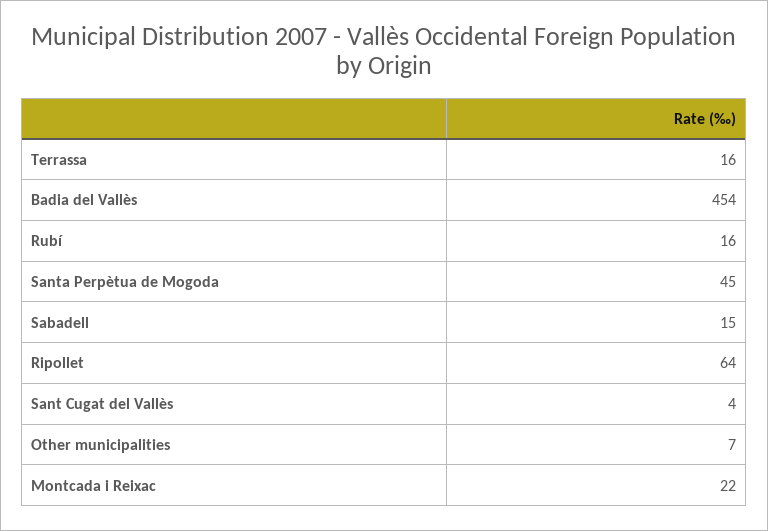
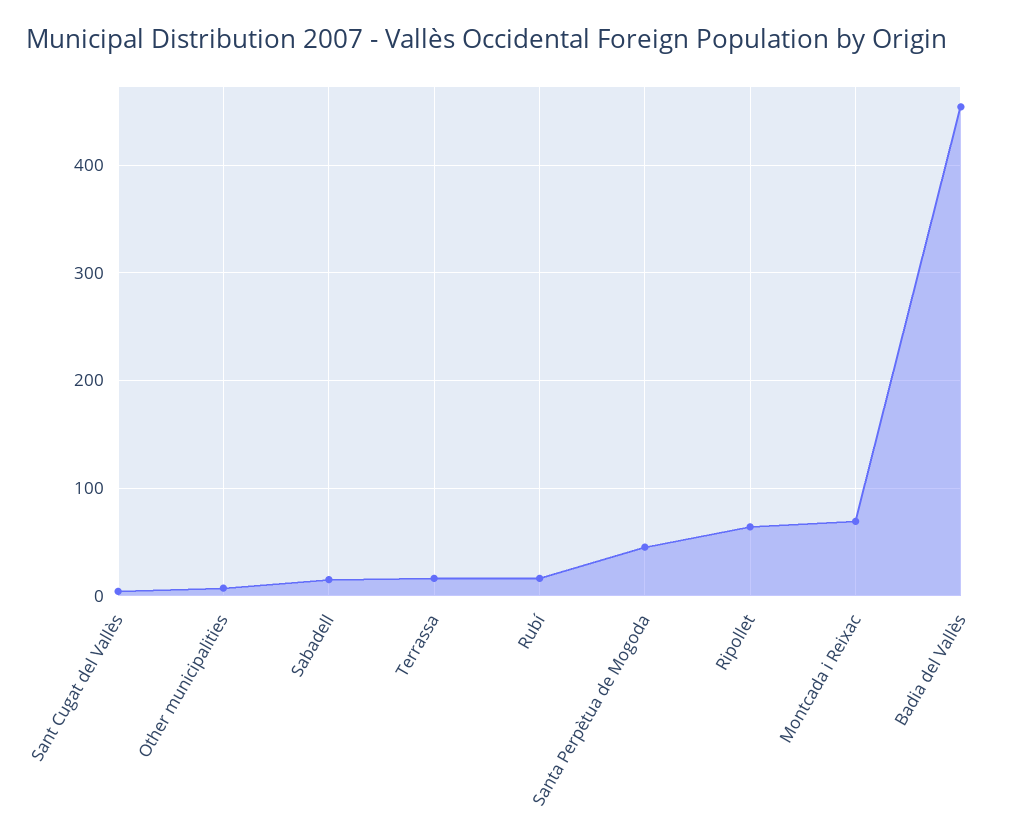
  {
    "Terrassa": 16,
    "Badia del Vallès": 454,
    "Rubí": 16,
    "Santa Perpètua de Mogoda": 45,
    "Sabadell": 15,
    "Ripollet": 64,
    "Sant Cugat del Vallès": 4,
    "Other municipalities": 7,
-   "Montcada i Reixac": 22
+   "Montcada i Reixac": 70
  }

